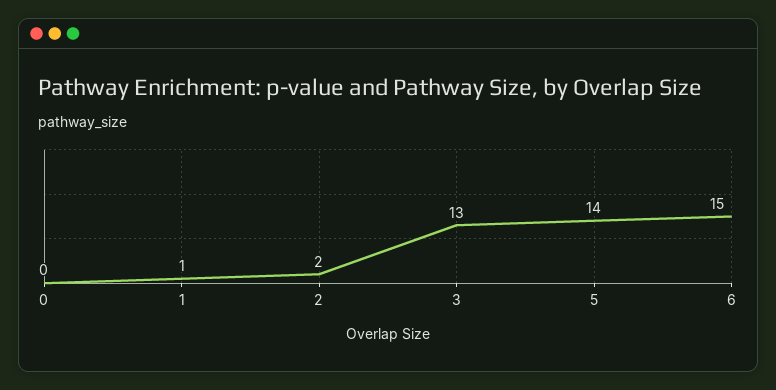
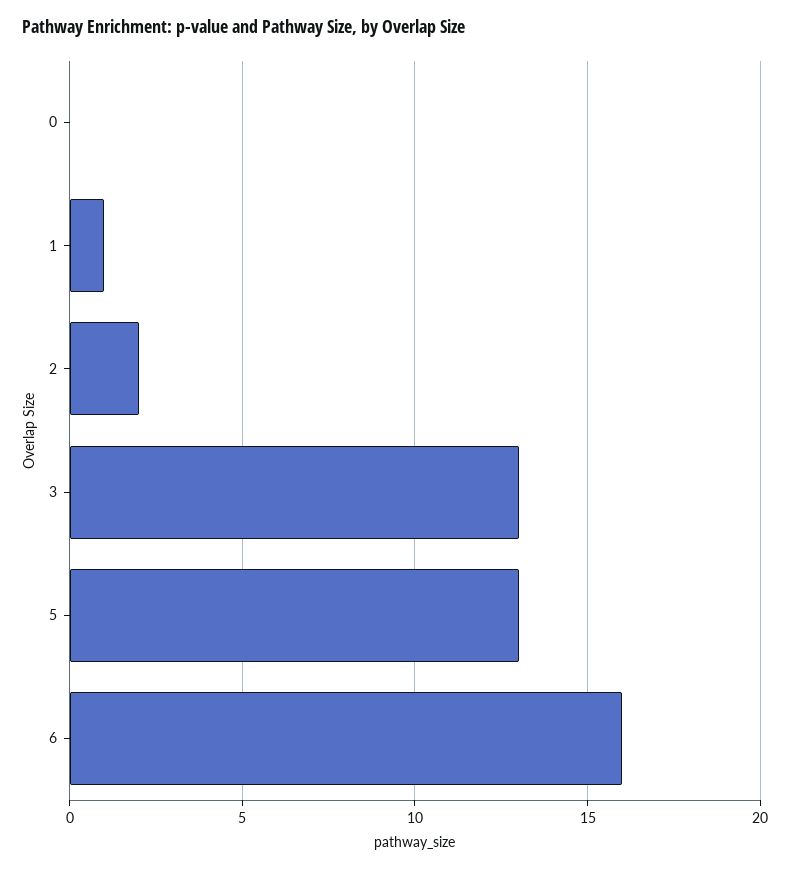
  {
    "0": 0,
    "1": 1,
    "2": 2,
    "3": 13,
-   "5": 14,
+   "5": 13,
-   "6": 15
+   "6": 16
  }

